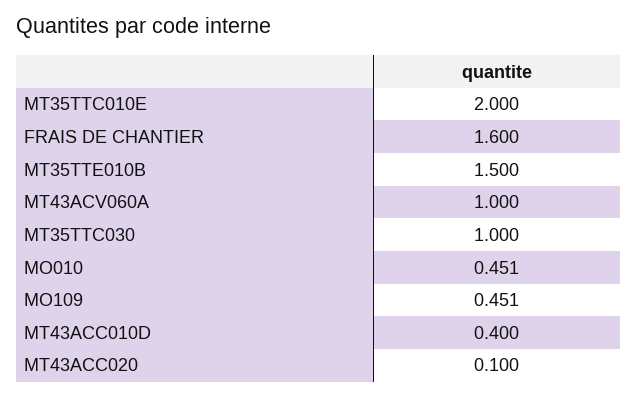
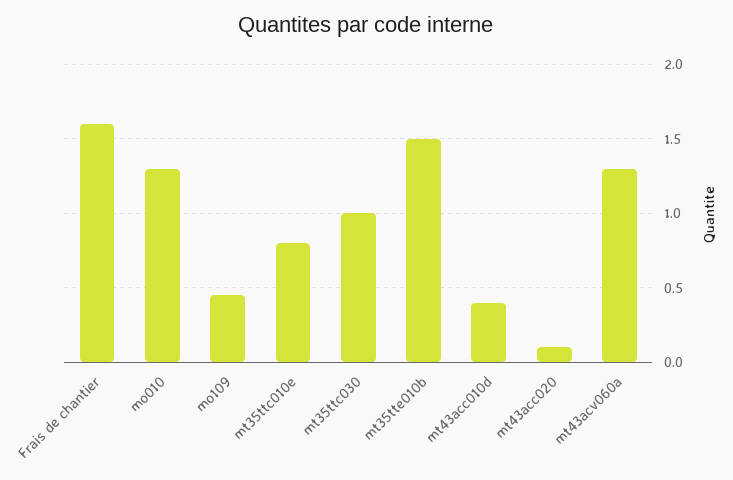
  {
-   "MT35TTC010E": 2,
+   "MT35TTC010E": 0.8,
    "FRAIS DE CHANTIER": 1.6,
    "MT35TTE010B": 1.5,
-   "MT43ACV060A": 1,
+   "MT43ACV060A": 1.3,
    "MT35TTC030": 1,
-   "MO010": 0.451,
+   "MO010": 1.3,
    "MO109": 0.451,
    "MT43ACC010D": 0.4,
    "MT43ACC020": 0.1
  }

